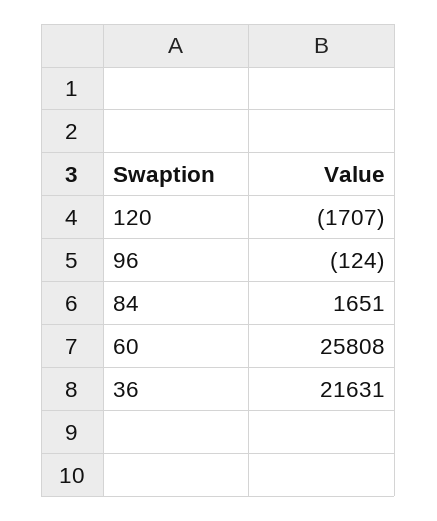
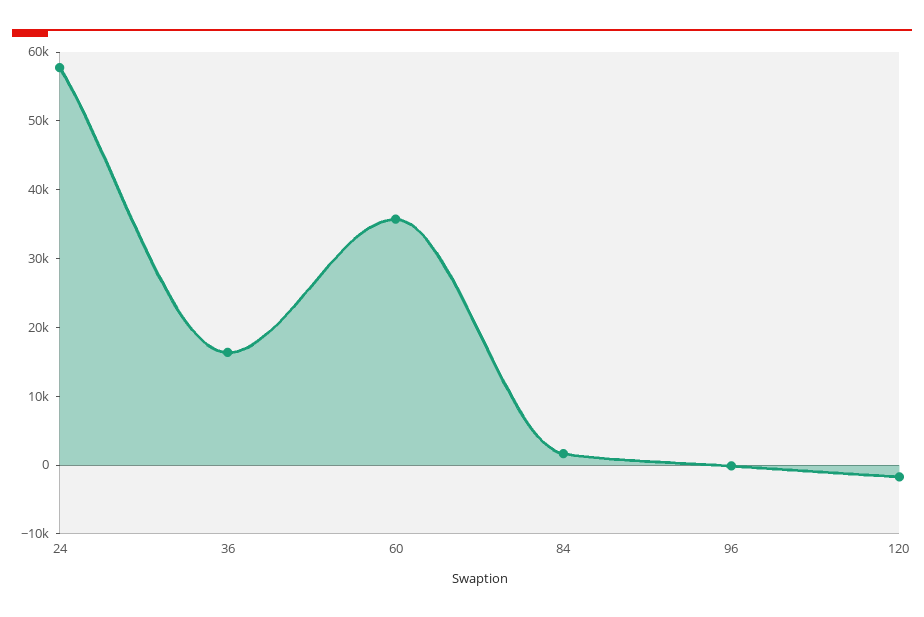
  {
    "120": -1707,
    "96": -124,
    "84": 1651,
-   "60": 25808,
+   "60": 36000,
-   "36": 21631
+   "36": 16000,
+   "24": 58000
  }

